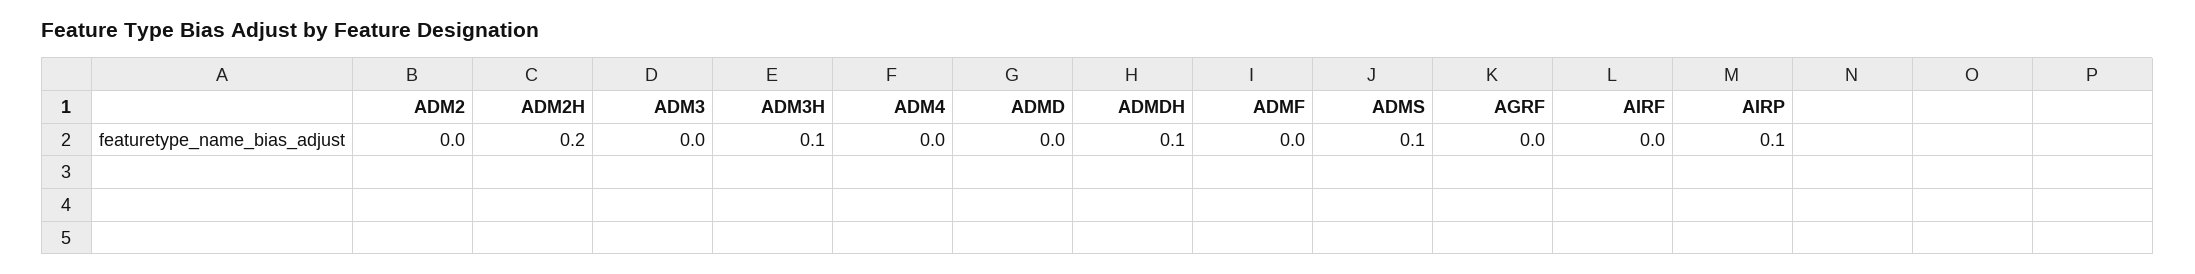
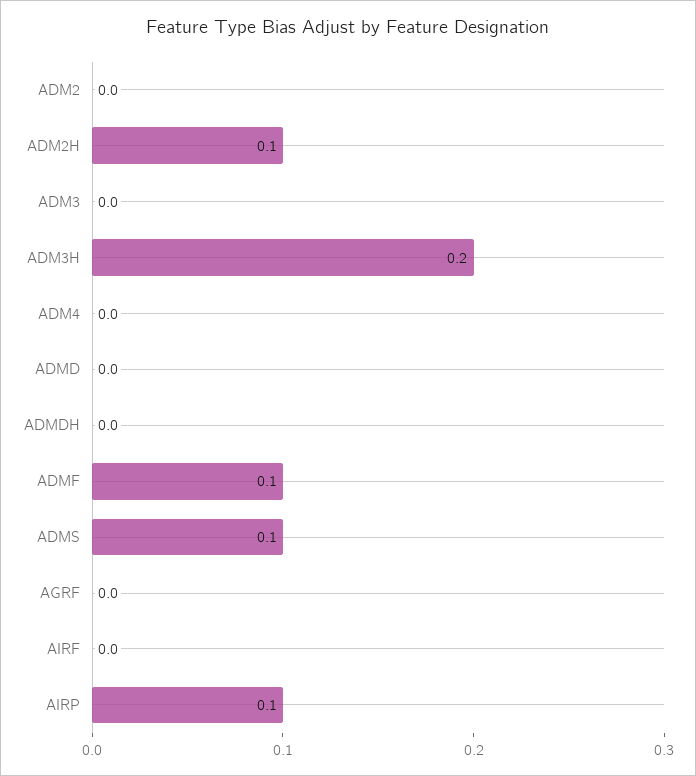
  {
    "ADM2": 0,
-   "ADM2H": 0.2,
+   "ADM2H": 0.1,
    "ADM3": 0,
-   "ADM3H": 0.1,
+   "ADM3H": 0.2,
    "ADM4": 0,
    "ADMD": 0,
-   "ADMDH": 0.1,
+   "ADMDH": 0,
-   "ADMF": 0,
+   "ADMF": 0.1,
    "ADMS": 0.1,
    "AGRF": 0,
    "AIRF": 0,
    "AIRP": 0.1
  }

